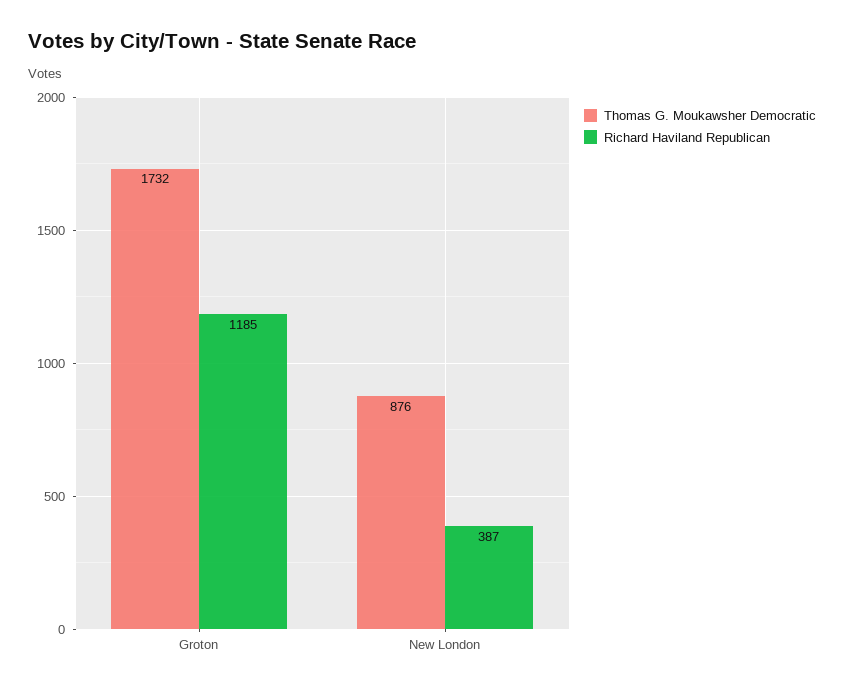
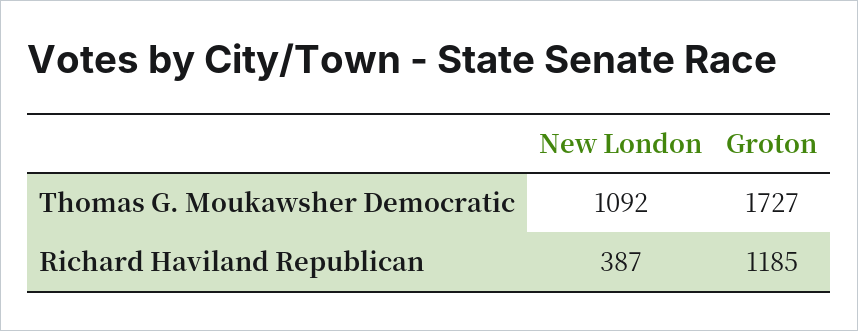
  {
    "Thomas G. Moukawsher Democratic": {
-     "Groton": 1732,
+     "Groton": 1727,
-     "New London": 876
+     "New London": 1092
    },
    "Richard Haviland Republican": {
      "Groton": 1185,
      "New London": 387
    }
  }

